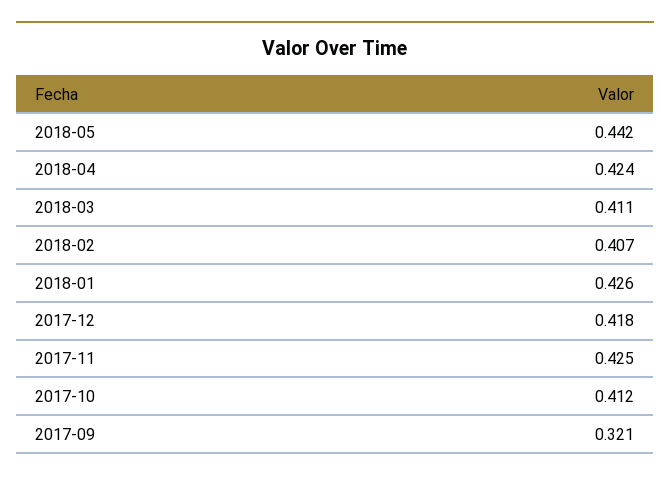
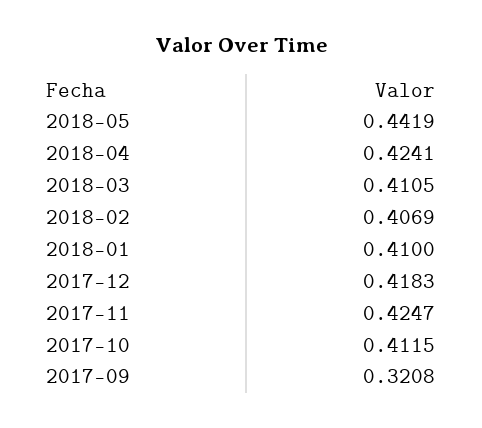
  {
    "2018-05": 0.4419,
    "2018-04": 0.4241,
    "2018-03": 0.4105,
    "2018-02": 0.4069,
-   "2018-01": 0.426,
+   "2018-01": 0.41,
    "2017-12": 0.4183,
    "2017-11": 0.4247,
    "2017-10": 0.4115,
    "2017-09": 0.3208
  }

